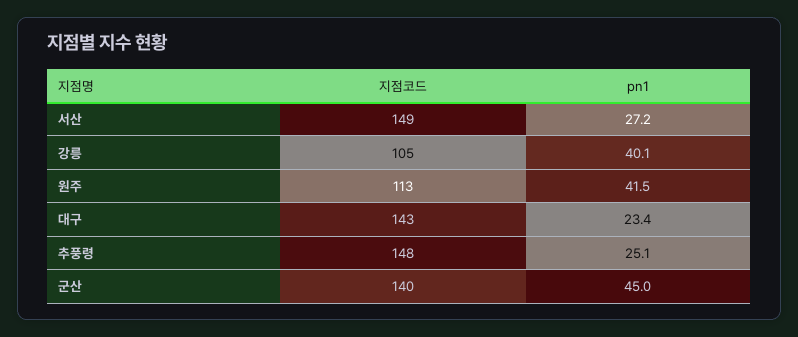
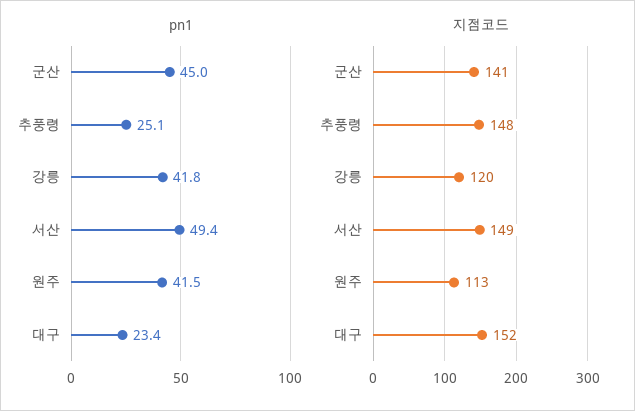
  {
    "지점코드": {
      "서산": 149,
-     "강릉": 105,
+     "강릉": 120,
      "원주": 113,
-     "대구": 143,
+     "대구": 152,
      "추풍령": 148,
-     "군산": 140
+     "군산": 141
    },
    "pn1": {
-     "서산": 27.2,
+     "서산": 49.4,
-     "강릉": 40.1,
+     "강릉": 41.8,
      "원주": 41.5,
      "대구": 23.4,
      "추풍령": 25.1,
      "군산": 45
    }
  }

